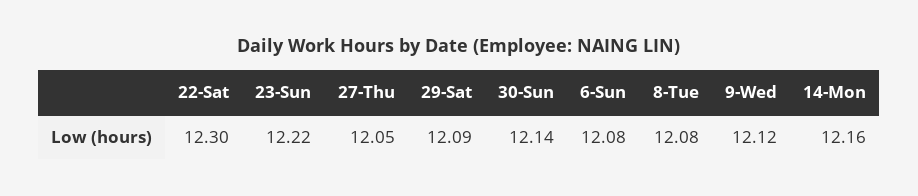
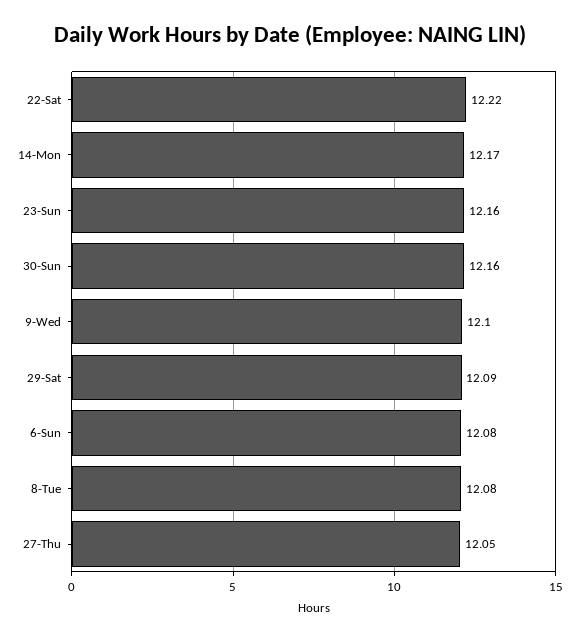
  {
-   "22-Sat": 12.3,
+   "22-Sat": 12.22,
-   "23-Sun": 12.22,
+   "23-Sun": 12.16,
    "27-Thu": 12.05,
    "29-Sat": 12.09,
-   "30-Sun": 12.14,
+   "30-Sun": 12.16,
    "6-Sun": 12.08,
    "8-Tue": 12.08,
-   "9-Wed": 12.12,
+   "9-Wed": 12.1,
-   "14-Mon": 12.16
+   "14-Mon": 12.17
  }

